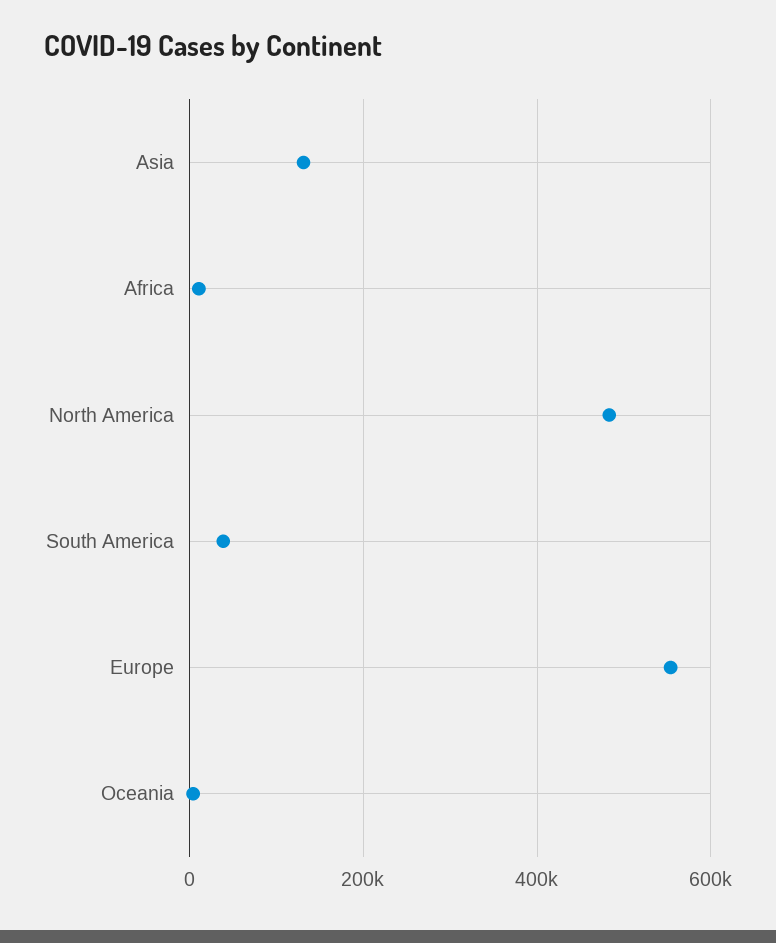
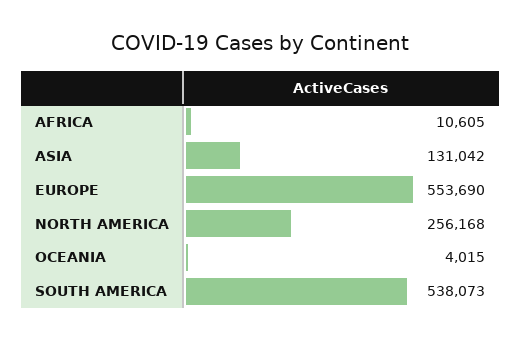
  {
    "Asia": 131042,
    "Africa": 10605,
-   "North America": 480000,
+   "North America": 256168,
-   "South America": 40000,
+   "South America": 538073,
    "Europe": 553690,
    "Oceania": 4015
  }

